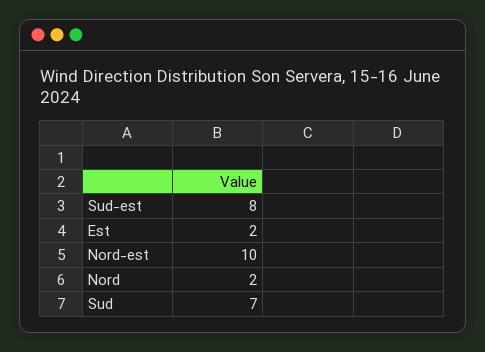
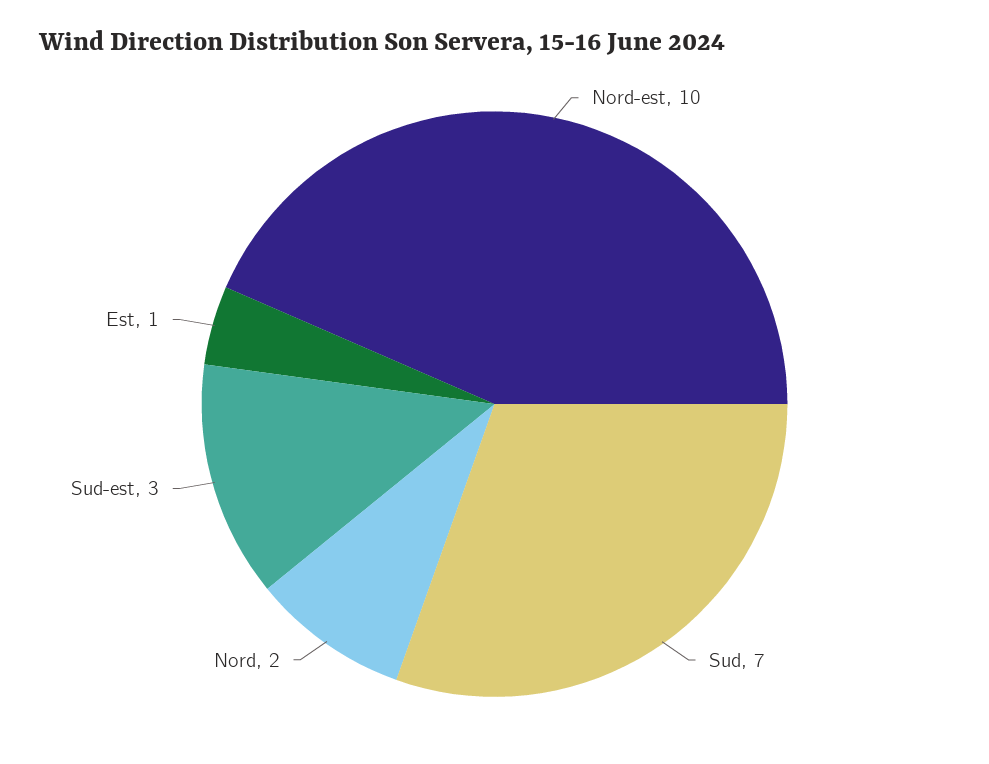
  {
-   "Sud-est": 8,
+   "Sud-est": 3,
-   "Est": 2,
+   "Est": 1,
    "Nord-est": 10,
    "Nord": 2,
    "Sud": 7
  }

